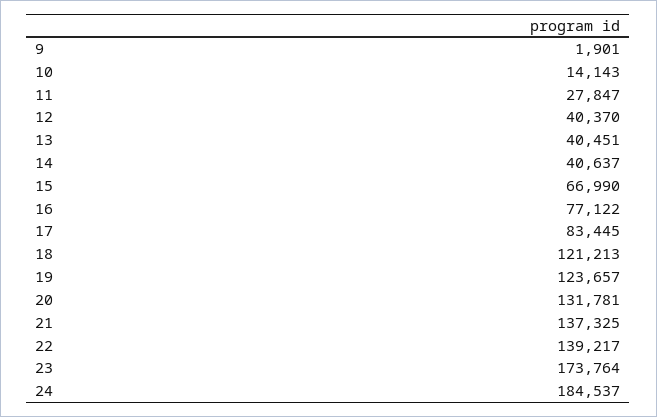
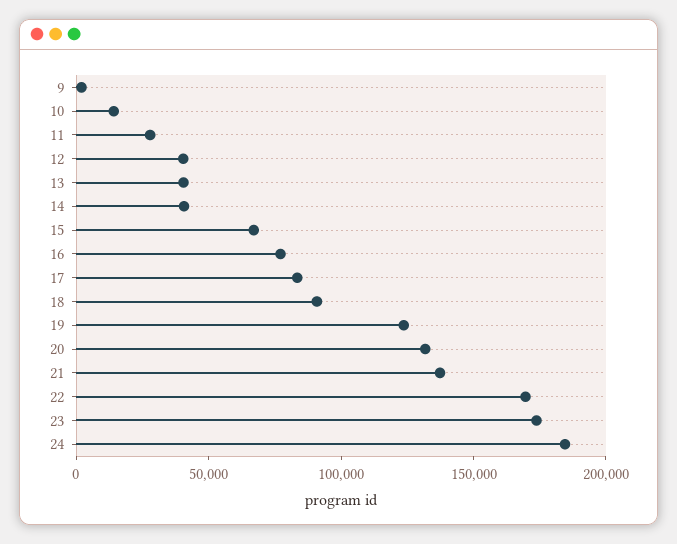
  {
    "9": 1901,
    "10": 14143,
    "11": 27847,
    "12": 40370,
    "13": 40451,
    "14": 40637,
    "15": 66990,
    "16": 77122,
    "17": 83445,
-   "18": 121213,
+   "18": 90000,
    "19": 123657,
    "20": 131781,
    "21": 137325,
-   "22": 139217,
+   "22": 170000,
    "23": 173764,
    "24": 184537
  }

